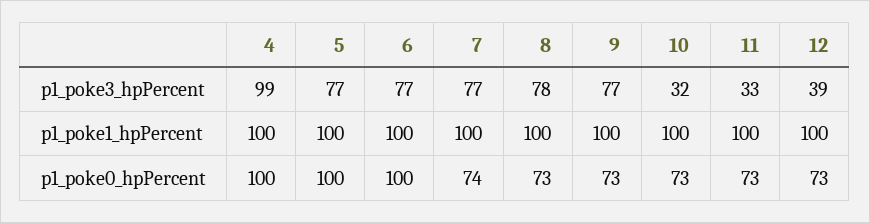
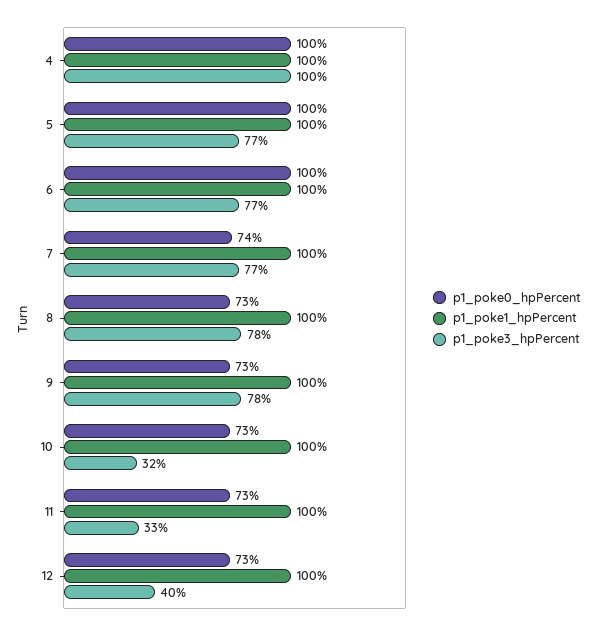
  {
    "p1_poke3_hpPercent": {
-     "4": 99,
+     "4": 100,
      "5": 77,
      "6": 77,
      "7": 77,
      "8": 78,
-     "9": 77,
+     "9": 78,
      "10": 32,
      "11": 33,
-     "12": 39
+     "12": 40
    },
    "p1_poke1_hpPercent": {
      "4": 100,
      "5": 100,
      "6": 100,
      "7": 100,
      "8": 100,
      "9": 100,
      "10": 100,
      "11": 100,
      "12": 100
    },
    "p1_poke0_hpPercent": {
      "4": 100,
      "5": 100,
      "6": 100,
      "7": 74,
      "8": 73,
      "9": 73,
      "10": 73,
      "11": 73,
      "12": 73
    }
  }

